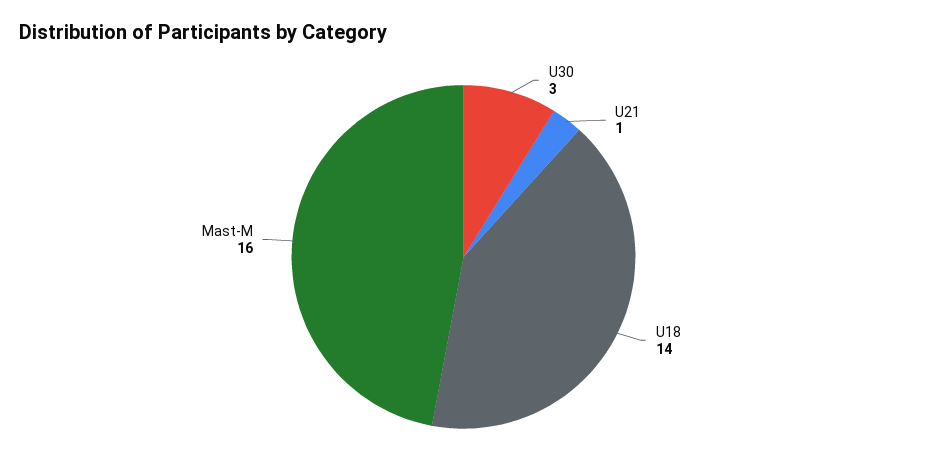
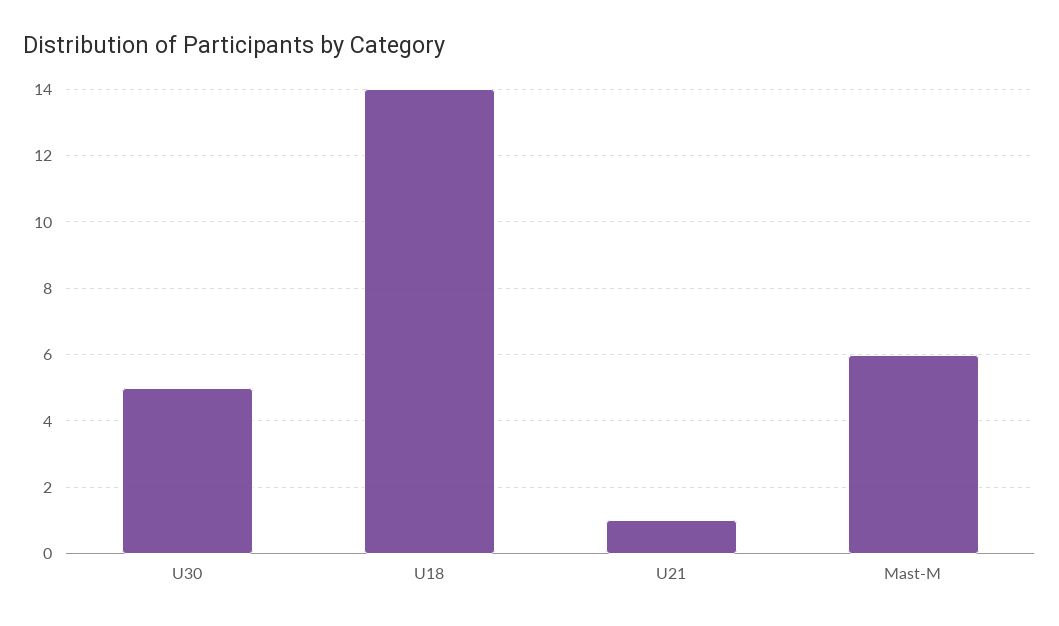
  {
-   "U30": 3,
+   "U30": 5,
    "U21": 1,
    "U18": 14,
-   "Mast-M": 16
+   "Mast-M": 6
  }

